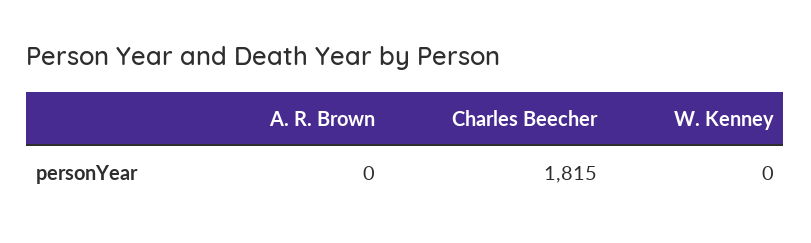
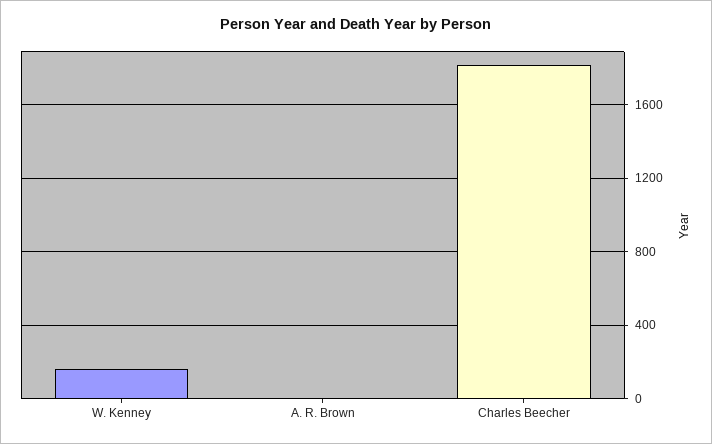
  {
    "A. R. Brown": 0,
    "Charles Beecher": 1815,
-   "W. Kenney": 0
+   "W. Kenney": 150
  }

